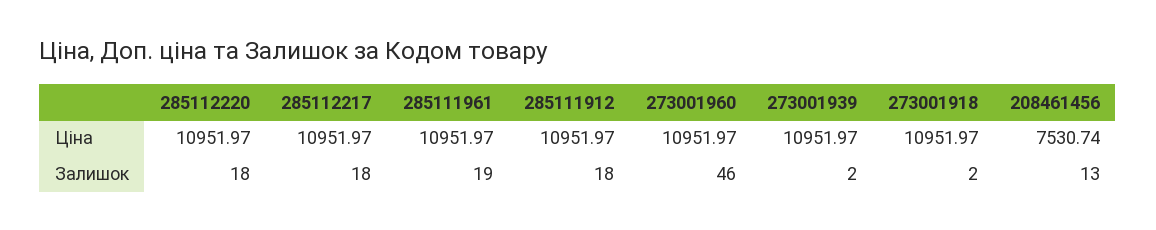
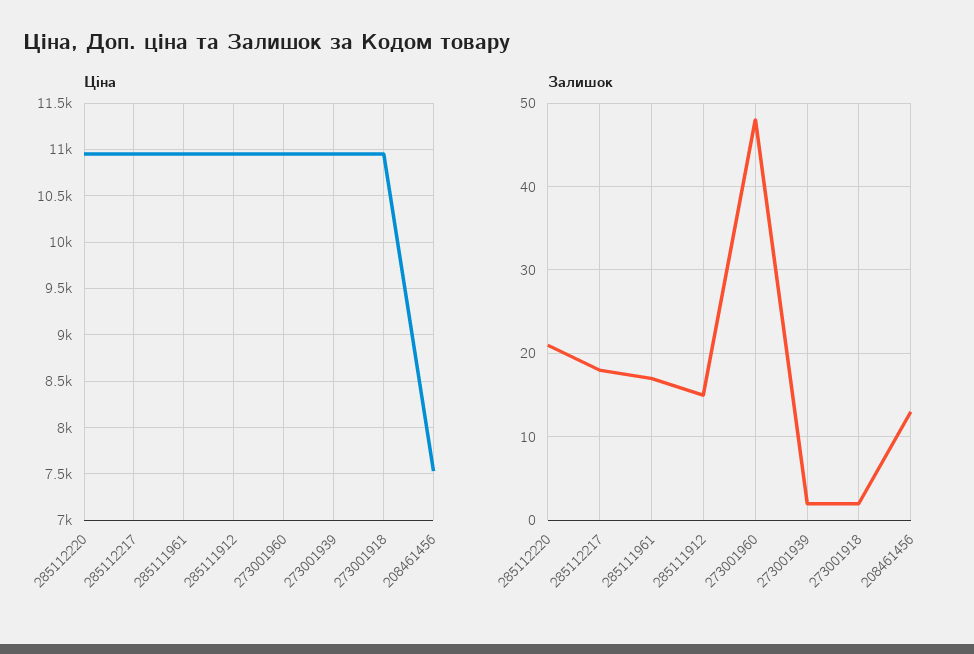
  {
    "Ціна": {
      "285112220": 10951.97,
      "285112217": 10951.97,
      "285111961": 10951.97,
      "285111912": 10951.97,
      "273001960": 10951.97,
      "273001939": 10951.97,
      "273001918": 10951.97,
      "208461456": 7530.74
    },
    "Залишок": {
-     "285112220": 18,
+     "285112220": 21,
      "285112217": 18,
-     "285111961": 19,
+     "285111961": 17,
-     "285111912": 18,
+     "285111912": 15,
-     "273001960": 46,
+     "273001960": 48,
      "273001939": 2,
      "273001918": 2,
      "208461456": 13
    }
  }

